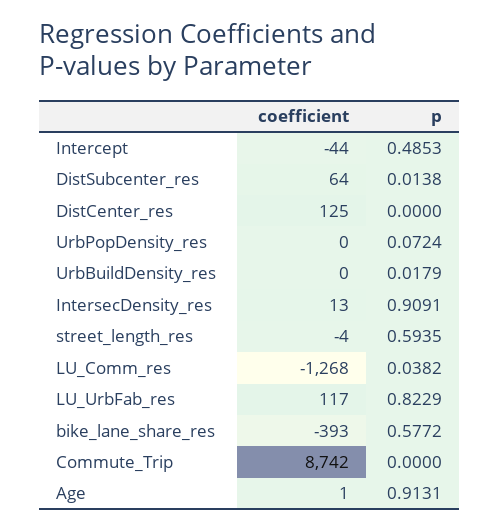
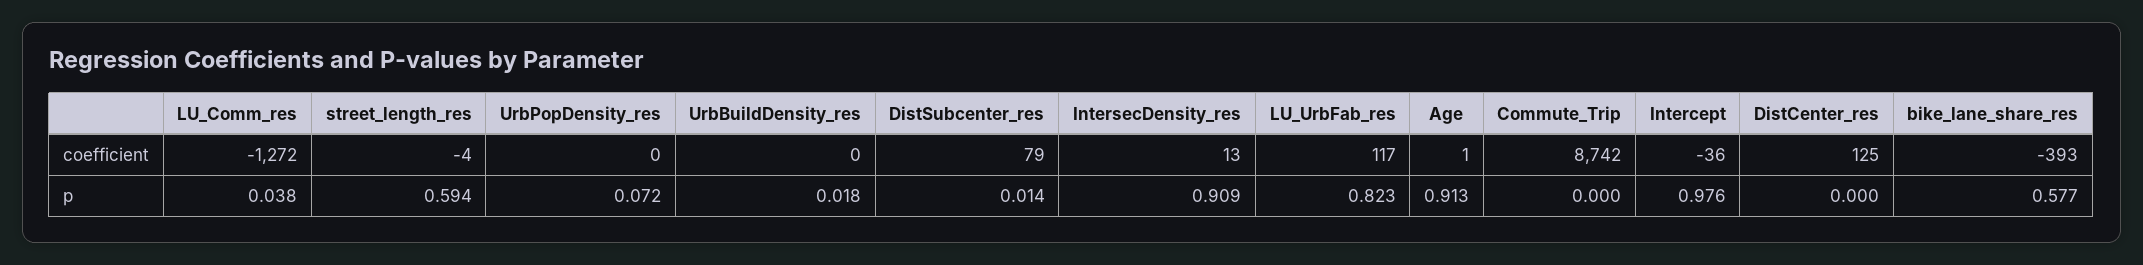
  {
    "coefficient": {
-     "Intercept": -44,
+     "Intercept": -36,
-     "DistSubcenter_res": 64,
+     "DistSubcenter_res": 79,
      "DistCenter_res": 125,
      "UrbPopDensity_res": 0,
      "UrbBuildDensity_res": 0,
      "IntersecDensity_res": 13,
      "street_length_res": -4,
-     "LU_Comm_res": -1268,
+     "LU_Comm_res": -1272,
      "LU_UrbFab_res": 117,
      "bike_lane_share_res": -393,
      "Commute_Trip": 8742,
      "Age": 1
    },
    "p": {
-     "Intercept": 0.4853,
+     "Intercept": 0.976,
      "DistSubcenter_res": 0.0138,
      "DistCenter_res": 0,
      "UrbPopDensity_res": 0.0724,
      "UrbBuildDensity_res": 0.0179,
      "IntersecDensity_res": 0.9091,
      "street_length_res": 0.5935,
      "LU_Comm_res": 0.0382,
      "LU_UrbFab_res": 0.8229,
      "bike_lane_share_res": 0.5772,
      "Commute_Trip": 0,
      "Age": 0.9131
    }
  }

